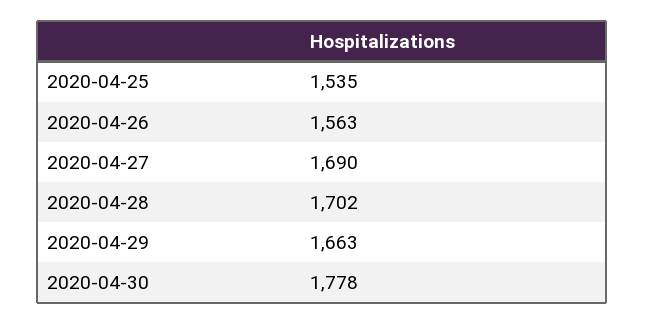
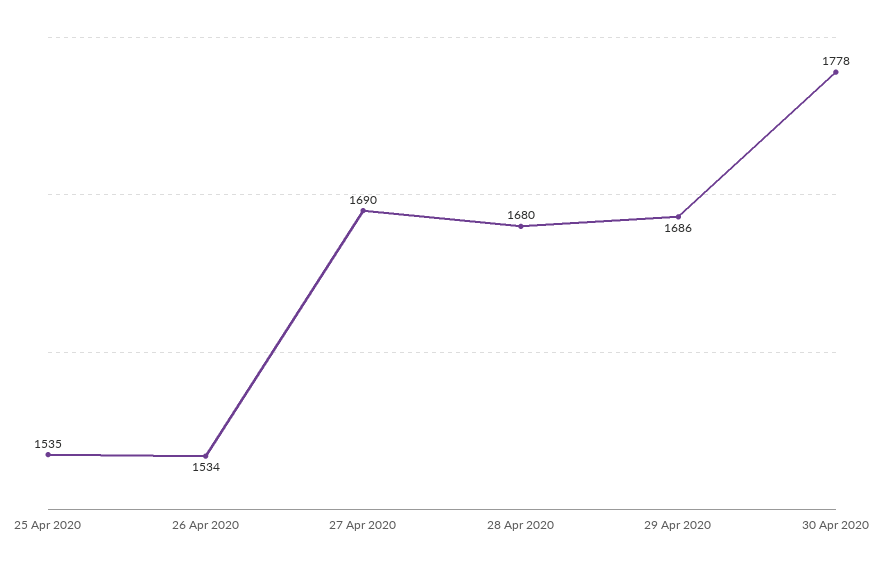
  {
    "2020-04-25": 1535,
-   "2020-04-26": 1563,
+   "2020-04-26": 1534,
    "2020-04-27": 1690,
-   "2020-04-28": 1702,
+   "2020-04-28": 1680,
-   "2020-04-29": 1663,
+   "2020-04-29": 1686,
    "2020-04-30": 1778
  }

